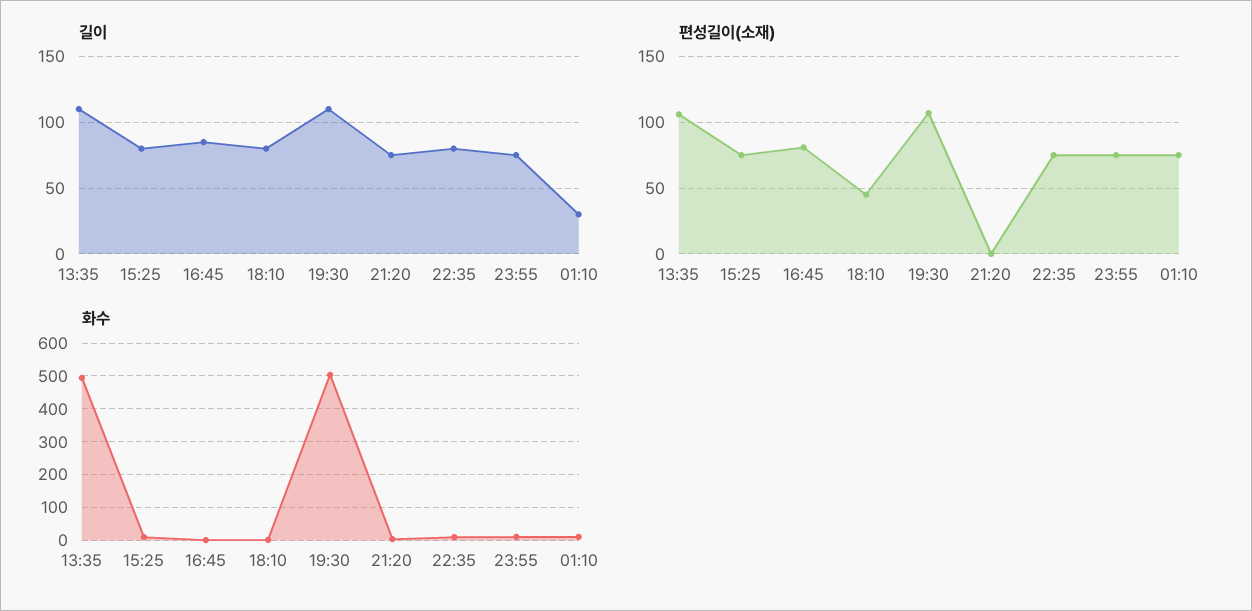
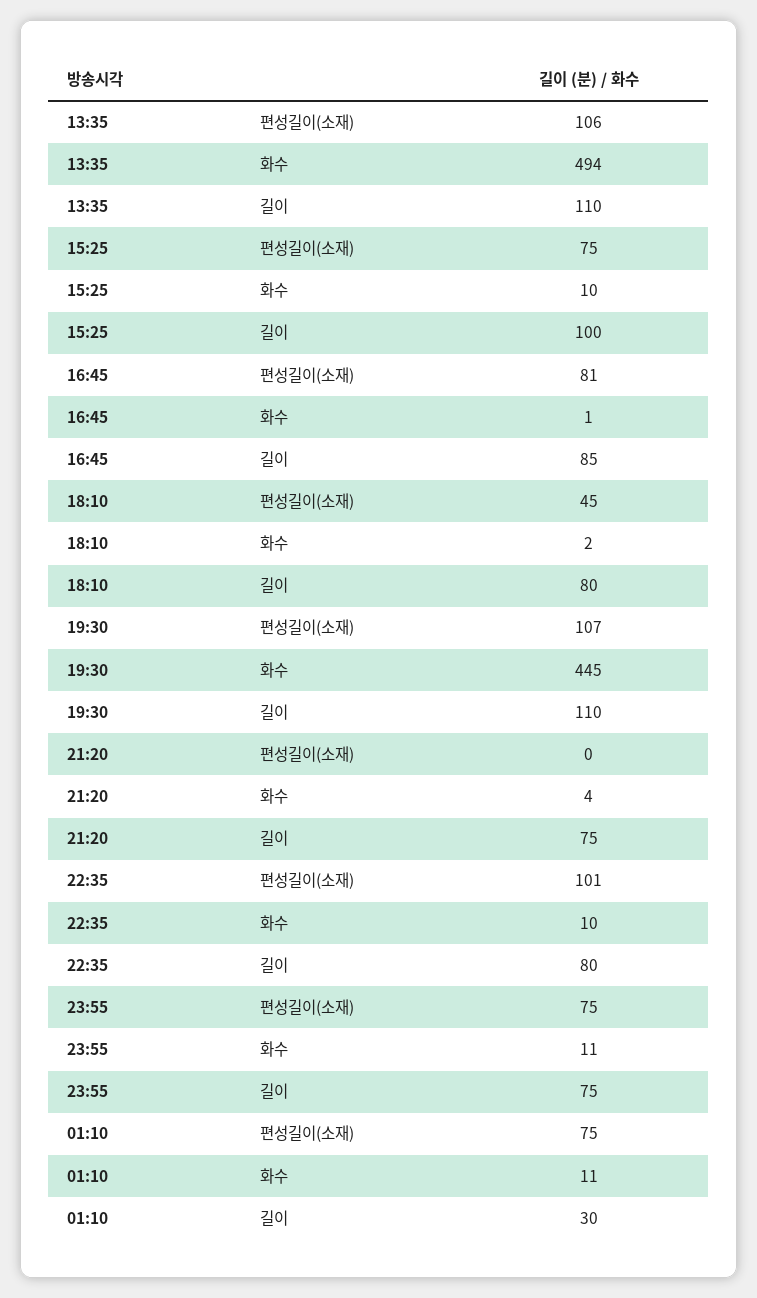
  {
    "길이": {
      "13:35": 110,
-     "15:25": 80,
+     "15:25": 100,
      "16:45": 85,
      "18:10": 80,
      "19:30": 110,
      "21:20": 75,
      "22:35": 80,
      "23:55": 75,
      "01:10": 30
    },
    "편성길이(소재)": {
      "13:35": 106,
      "15:25": 75,
      "16:45": 81,
      "18:10": 45,
      "19:30": 107,
      "21:20": 0,
-     "22:35": 75,
+     "22:35": 101,
      "23:55": 75,
      "01:10": 75
    },
    "화수": {
      "13:35": 494,
      "15:25": 10,
      "16:45": 1,
      "18:10": 2,
-     "19:30": 500,
+     "19:30": 445,
      "21:20": 4,
      "22:35": 10,
      "23:55": 11,
      "01:10": 11
    }
  }

